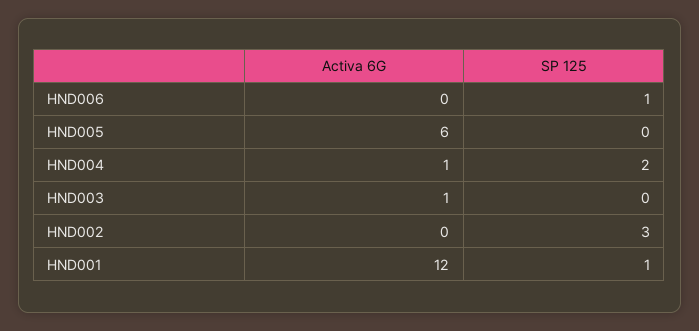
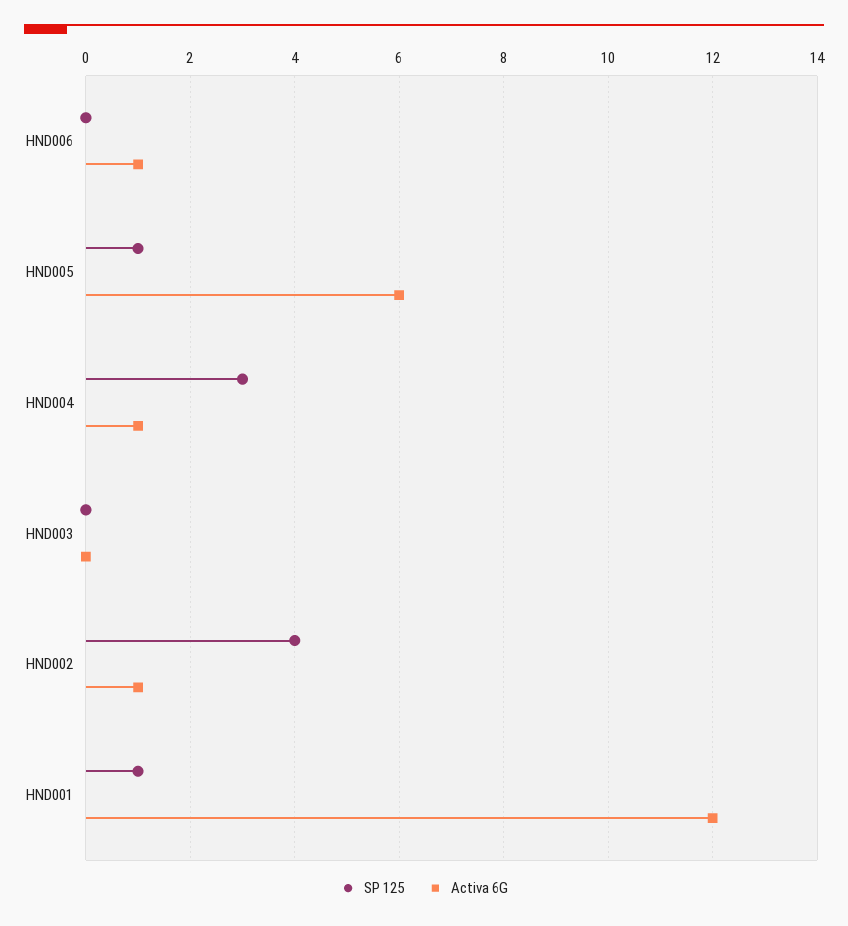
  {
    "Activa 6G": {
-     "HND006": 0,
+     "HND006": 1,
      "HND005": 6,
      "HND004": 1,
-     "HND003": 1,
+     "HND003": 0,
-     "HND002": 0,
+     "HND002": 1,
      "HND001": 12
    },
    "SP 125": {
-     "HND006": 1,
+     "HND006": 0,
-     "HND005": 0,
+     "HND005": 1,
-     "HND004": 2,
+     "HND004": 3,
      "HND003": 0,
-     "HND002": 3,
+     "HND002": 4,
      "HND001": 1
    }
  }

